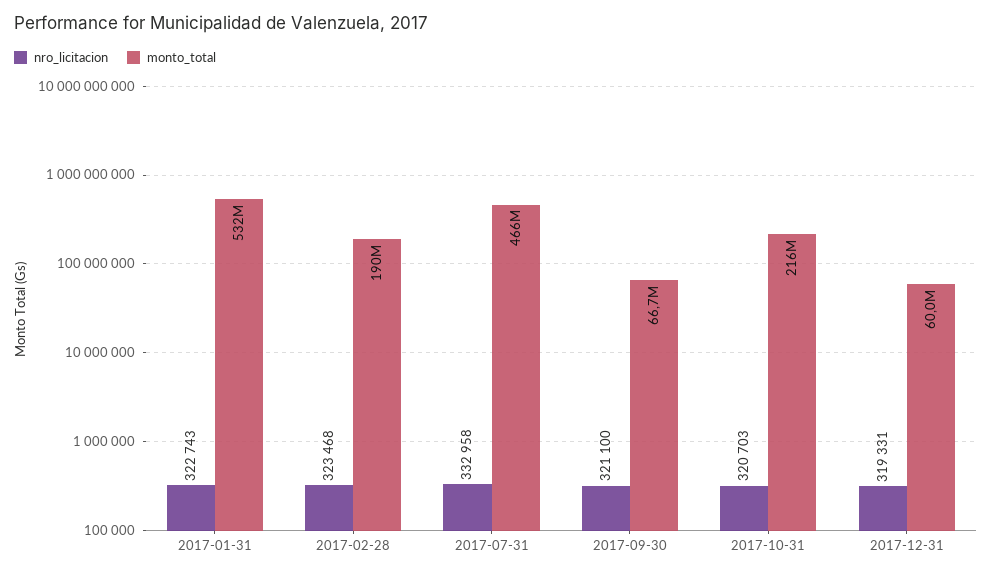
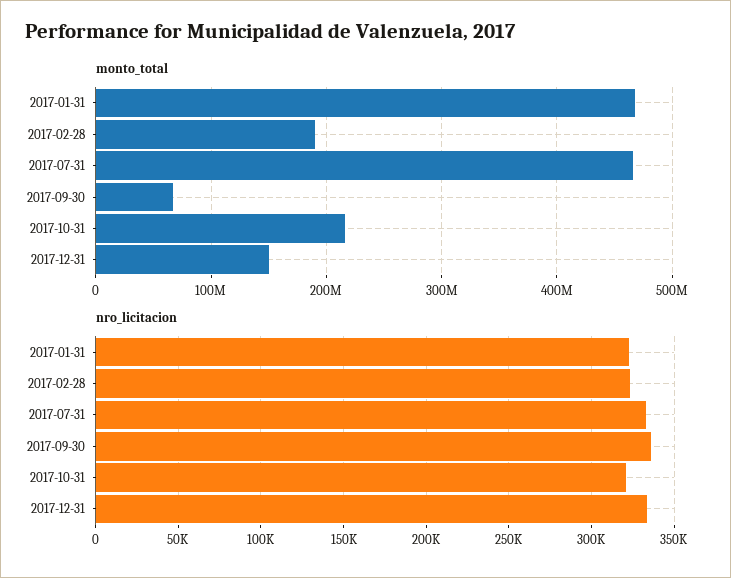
  {
    "nro_licitacion": {
      "2017-01-31": 322743,
      "2017-02-28": 323468,
      "2017-07-31": 332958,
-     "2017-09-30": 321100,
+     "2017-09-30": 335000,
      "2017-10-31": 320703,
-     "2017-12-31": 319331
+     "2017-12-31": 335000
    },
    "monto_total": {
-     "2017-01-31": 532000000,
+     "2017-01-31": 470000000,
      "2017-02-28": 190000000,
      "2017-07-31": 466000000,
      "2017-09-30": 66700000,
      "2017-10-31": 216000000,
-     "2017-12-31": 60000000
+     "2017-12-31": 150000000
    }
  }

